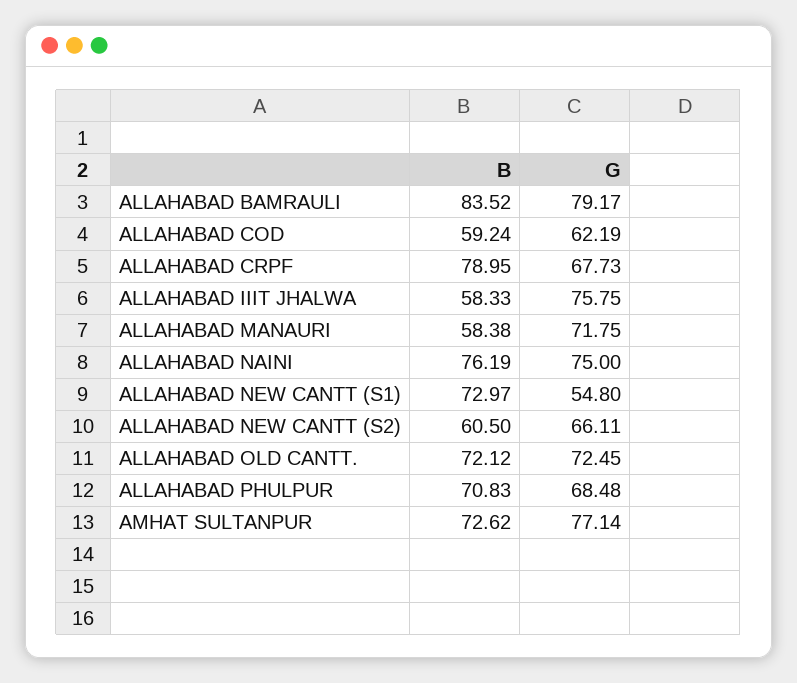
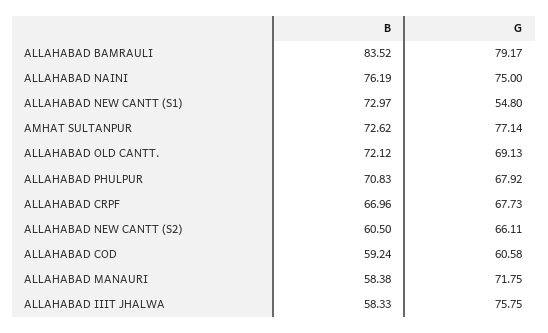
  {
    "B": {
      "ALLAHABAD BAMRAULI": 83.52,
      "ALLAHABAD COD": 59.24,
-     "ALLAHABAD CRPF": 78.95,
+     "ALLAHABAD CRPF": 66.96,
      "ALLAHABAD IIIT JHALWA": 58.33,
      "ALLAHABAD MANAURI": 58.38,
      "ALLAHABAD NAINI": 76.19,
      "ALLAHABAD NEW CANTT (S1)": 72.97,
      "ALLAHABAD NEW CANTT (S2)": 60.5,
      "ALLAHABAD OLD CANTT.": 72.12,
      "ALLAHABAD PHULPUR": 70.83,
      "AMHAT SULTANPUR": 72.62
    },
    "G": {
      "ALLAHABAD BAMRAULI": 79.17,
-     "ALLAHABAD COD": 62.19,
+     "ALLAHABAD COD": 60.58,
      "ALLAHABAD CRPF": 67.73,
      "ALLAHABAD IIIT JHALWA": 75.75,
      "ALLAHABAD MANAURI": 71.75,
      "ALLAHABAD NAINI": 75,
      "ALLAHABAD NEW CANTT (S1)": 54.8,
      "ALLAHABAD NEW CANTT (S2)": 66.11,
-     "ALLAHABAD OLD CANTT.": 72.45,
+     "ALLAHABAD OLD CANTT.": 69.13,
-     "ALLAHABAD PHULPUR": 68.48,
+     "ALLAHABAD PHULPUR": 67.92,
      "AMHAT SULTANPUR": 77.14
    }
  }

